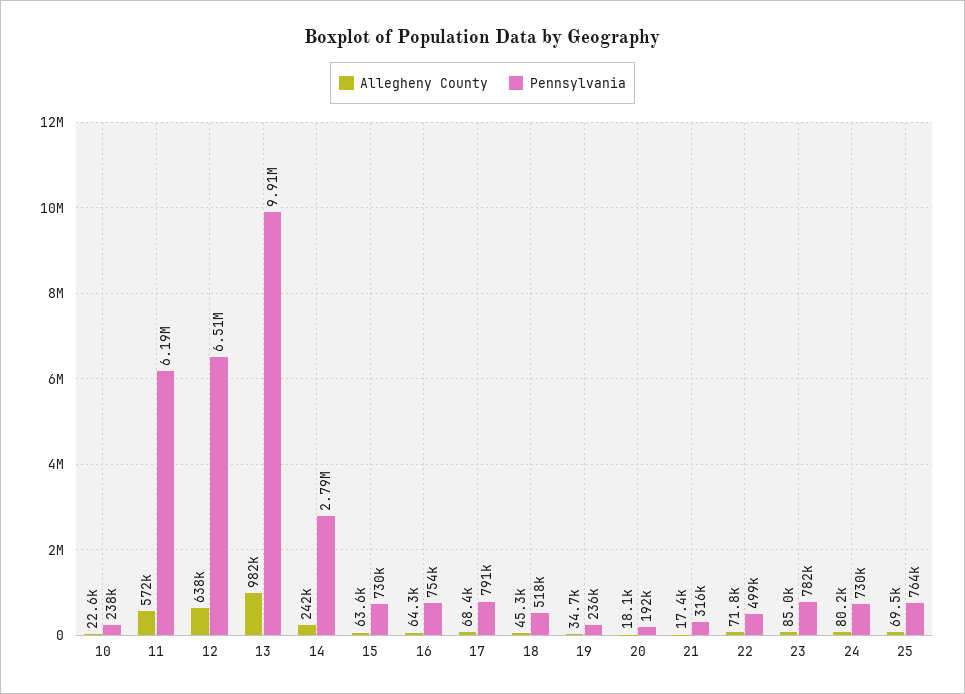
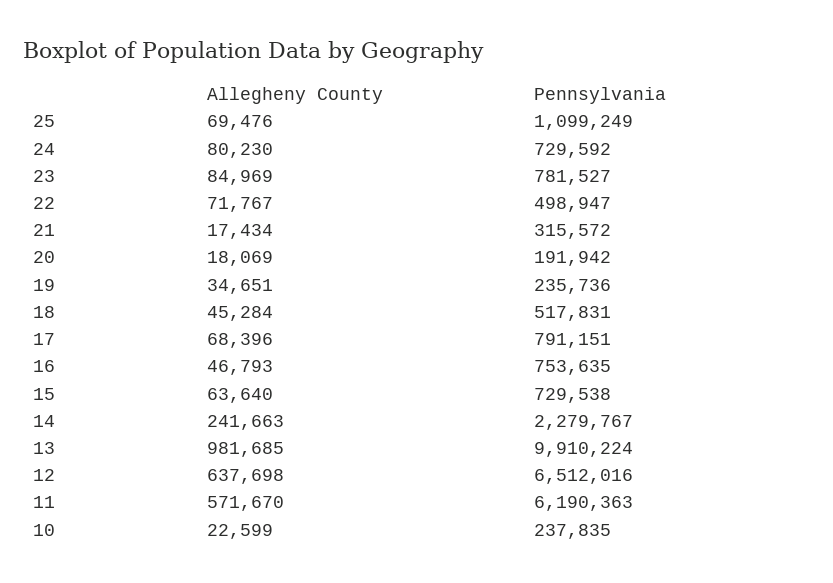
  {
    "Allegheny County": {
      "10": 22599,
      "11": 571670,
      "12": 637698,
      "13": 981685,
      "14": 241663,
      "15": 63640,
-     "16": 64300,
+     "16": 46793,
      "17": 68396,
      "18": 45284,
      "19": 34651,
      "20": 18069,
      "21": 17434,
      "22": 71767,
      "23": 84969,
      "24": 80230,
      "25": 69476
    },
    "Pennsylvania": {
      "10": 237835,
      "11": 6190363,
      "12": 6512016,
      "13": 9910224,
-     "14": 2790000,
+     "14": 2279767,
      "15": 729538,
      "16": 753635,
      "17": 791151,
      "18": 517831,
      "19": 235736,
      "20": 191942,
      "21": 315572,
      "22": 498947,
      "23": 781527,
      "24": 729592,
-     "25": 764000
+     "25": 1099249
    }
  }

